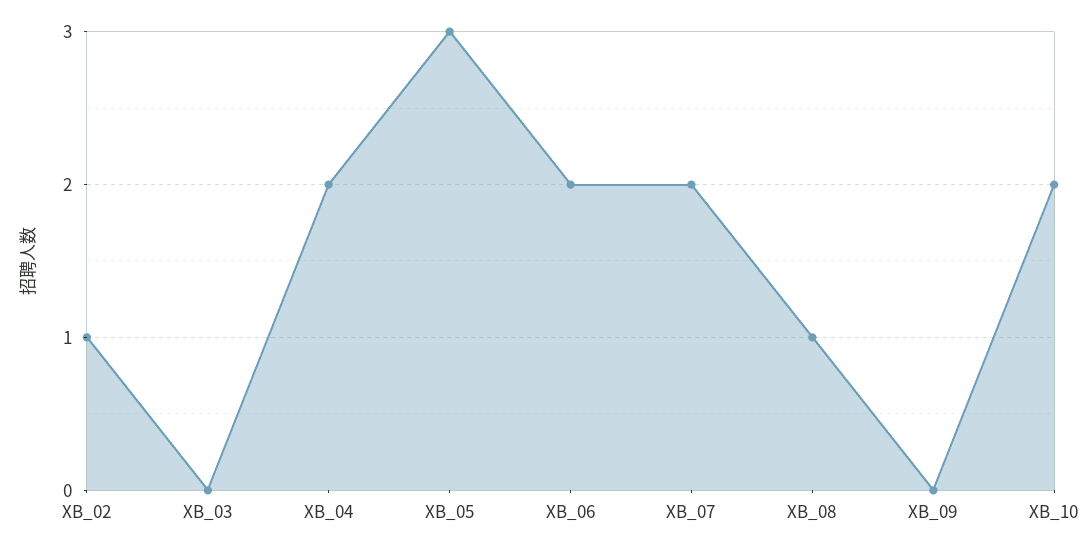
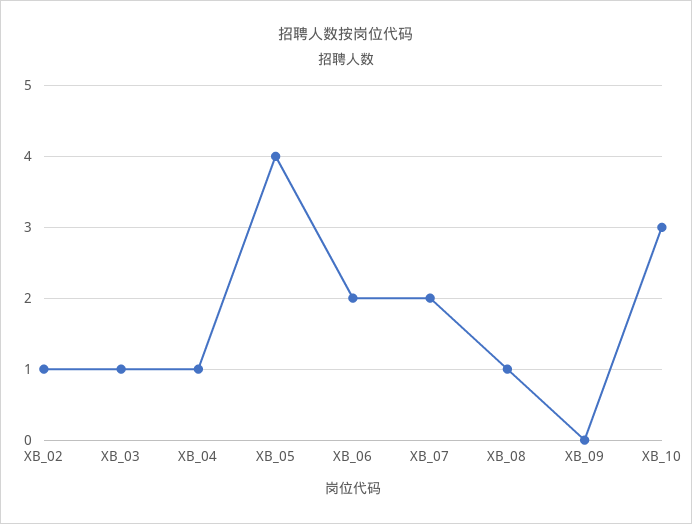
  {
    "XB_02": 1,
-   "XB_03": 0,
+   "XB_03": 1,
-   "XB_04": 2,
+   "XB_04": 1,
-   "XB_05": 3,
+   "XB_05": 4,
    "XB_06": 2,
    "XB_07": 2,
    "XB_08": 1,
    "XB_09": 0,
-   "XB_10": 2
+   "XB_10": 3
  }

